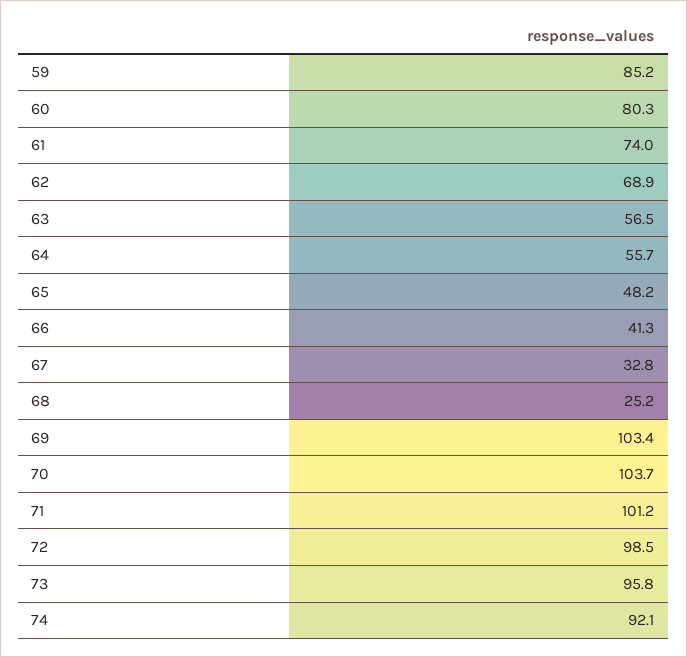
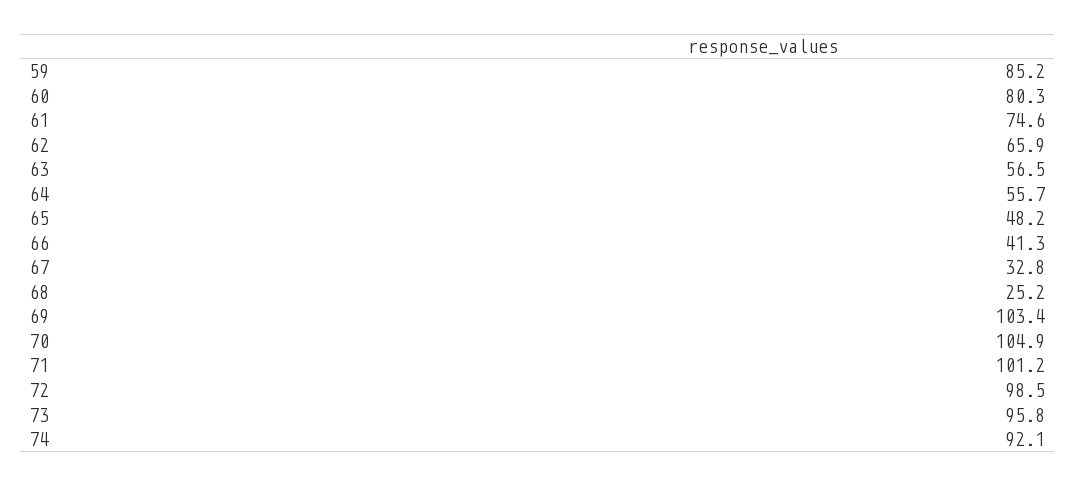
  {
    "59": 85.2,
    "60": 80.3,
-   "61": 74,
+   "61": 74.6,
-   "62": 68.9,
+   "62": 65.9,
    "63": 56.5,
    "64": 55.7,
    "65": 48.2,
    "66": 41.3,
    "67": 32.8,
    "68": 25.2,
    "69": 103.4,
-   "70": 103.7,
+   "70": 104.9,
    "71": 101.2,
    "72": 98.5,
    "73": 95.8,
    "74": 92.1
  }

